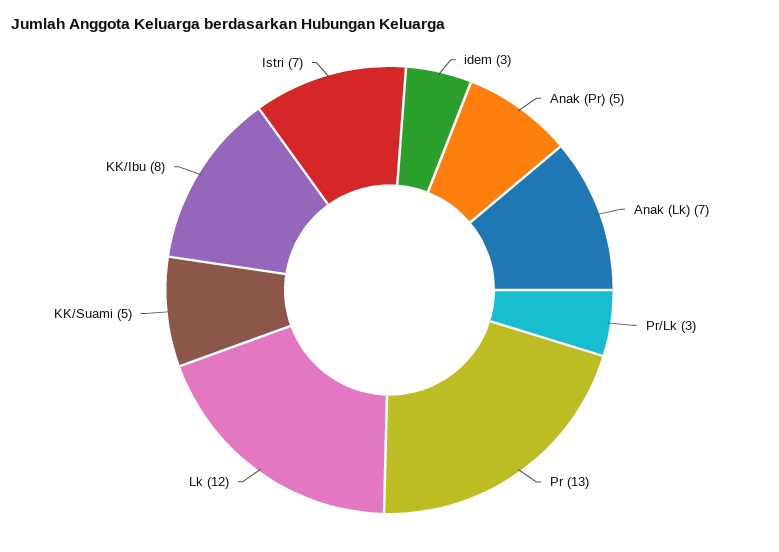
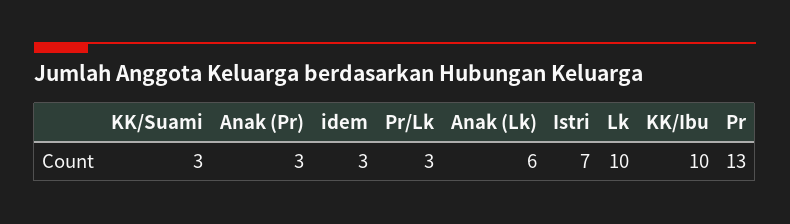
  {
    "idem": 3,
-   "Anak (Pr)": 5,
+   "Anak (Pr)": 3,
-   "Anak (Lk)": 7,
+   "Anak (Lk)": 6,
    "Pr/Lk": 3,
    "Pr": 13,
-   "Lk": 12,
+   "Lk": 10,
-   "KK/Suami": 5,
+   "KK/Suami": 3,
-   "KK/Ibu": 8,
+   "KK/Ibu": 10,
    "Istri": 7
  }

